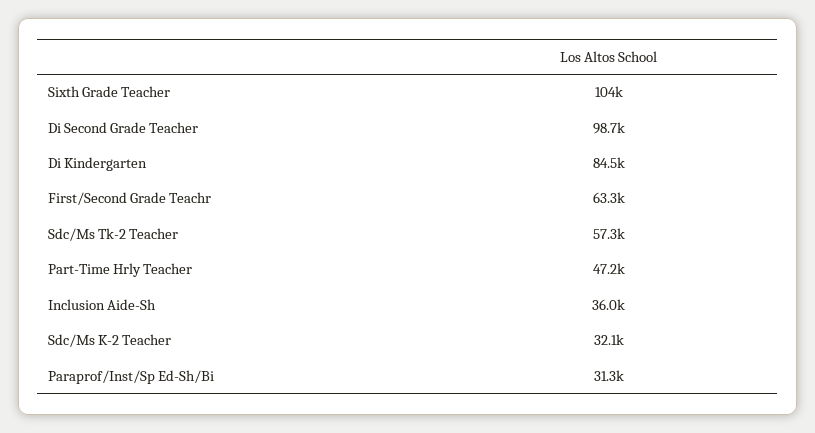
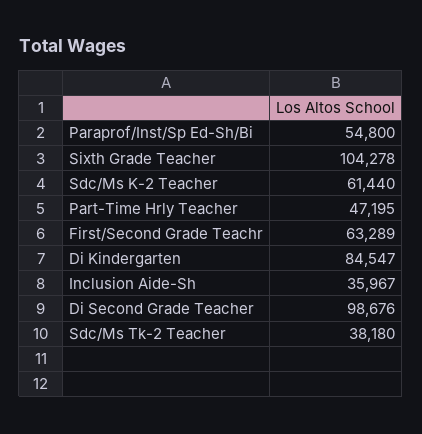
  {
    "Sixth Grade Teacher": 104278,
    "Di Second Grade Teacher": 98676,
    "Di Kindergarten": 84547,
    "First/Second Grade Teachr": 63289,
-   "Sdc/Ms Tk-2 Teacher": 57300,
+   "Sdc/Ms Tk-2 Teacher": 38180,
    "Part-Time Hrly Teacher": 47195,
    "Inclusion Aide-Sh": 35967,
-   "Sdc/Ms K-2 Teacher": 32100,
+   "Sdc/Ms K-2 Teacher": 61440,
-   "Paraprof/Inst/Sp Ed-Sh/Bi": 31300
+   "Paraprof/Inst/Sp Ed-Sh/Bi": 54800
  }

